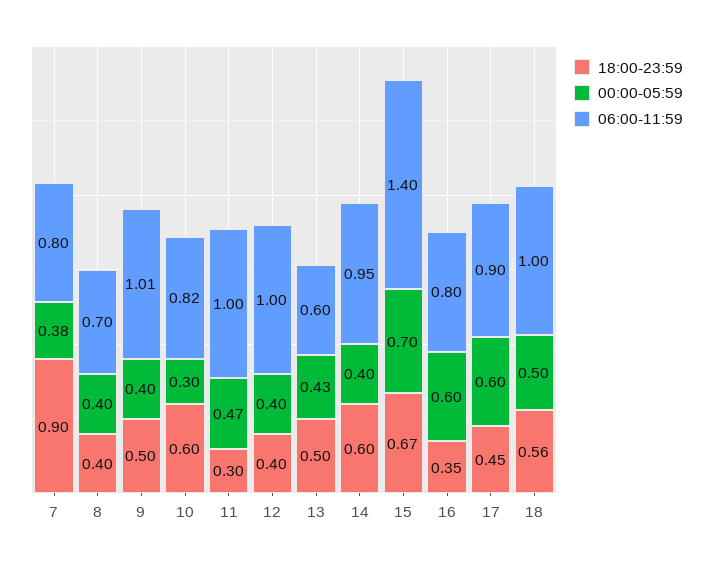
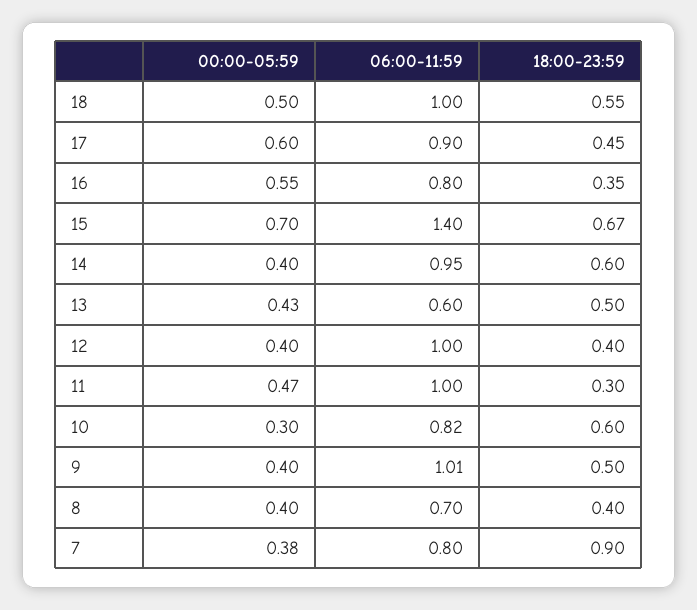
  {
    "18:00-23:59": {
      "7": 0.9,
      "8": 0.4,
      "9": 0.5,
      "10": 0.6,
      "11": 0.3,
      "12": 0.4,
      "13": 0.5,
      "14": 0.6,
      "15": 0.67,
      "16": 0.35,
      "17": 0.45,
-     "18": 0.56
+     "18": 0.55
    },
    "00:00-05:59": {
      "7": 0.38,
      "8": 0.4,
      "9": 0.4,
      "10": 0.3,
      "11": 0.47,
      "12": 0.4,
      "13": 0.43,
      "14": 0.4,
      "15": 0.7,
-     "16": 0.6,
+     "16": 0.55,
      "17": 0.6,
      "18": 0.5
    },
    "06:00-11:59": {
      "7": 0.8,
      "8": 0.7,
      "9": 1.01,
      "10": 0.82,
      "11": 1,
      "12": 1,
      "13": 0.6,
      "14": 0.95,
      "15": 1.4,
      "16": 0.8,
      "17": 0.9,
      "18": 1
    }
  }

